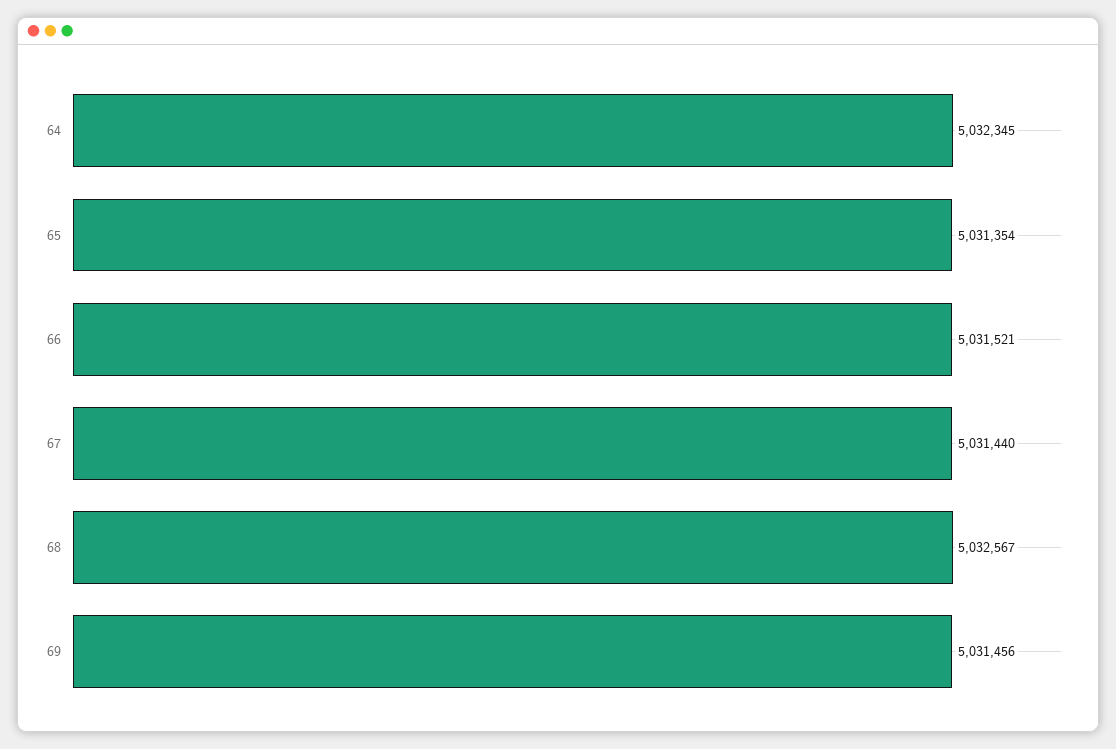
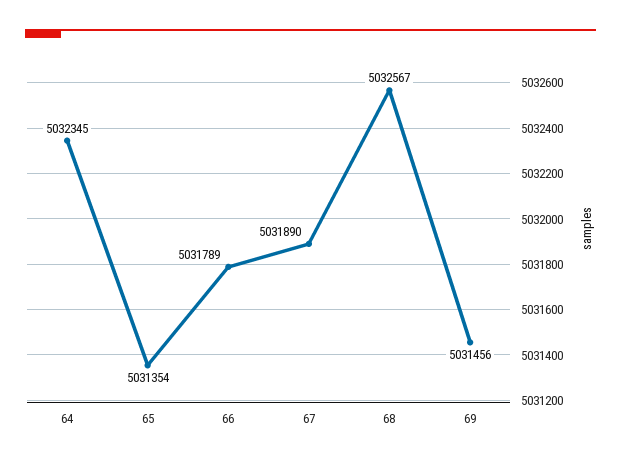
  {
    "64": 5032345,
    "65": 5031354,
-   "66": 5031521,
+   "66": 5031789,
-   "67": 5031440,
+   "67": 5031890,
    "68": 5032567,
    "69": 5031456
  }

